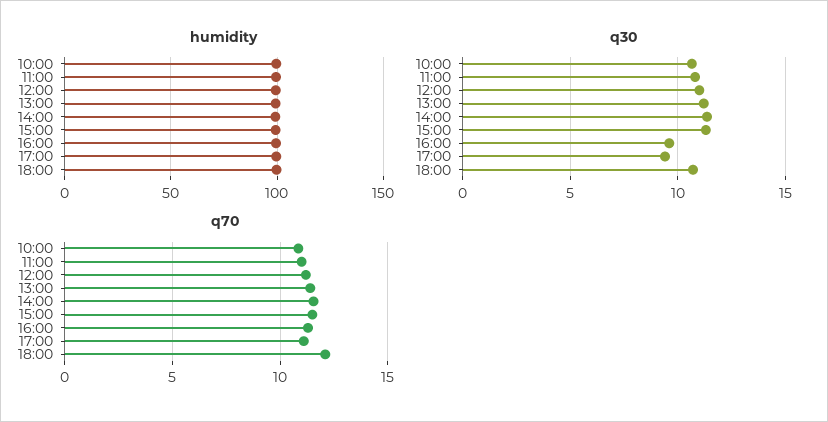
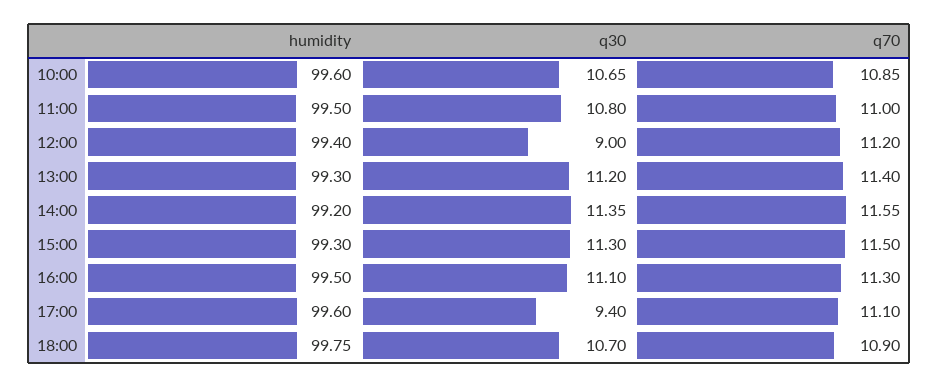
  {
    "humidity": {
      "10:00": 99.6,
      "11:00": 99.5,
      "12:00": 99.4,
      "13:00": 99.3,
      "14:00": 99.2,
      "15:00": 99.3,
      "16:00": 99.5,
      "17:00": 99.6,
      "18:00": 99.75
    },
    "q30": {
      "10:00": 10.65,
      "11:00": 10.8,
-     "12:00": 11,
+     "12:00": 9,
      "13:00": 11.2,
      "14:00": 11.35,
      "15:00": 11.3,
-     "16:00": 9.5,
+     "16:00": 11.1,
      "17:00": 9.4,
      "18:00": 10.7
    },
    "q70": {
      "10:00": 10.85,
      "11:00": 11,
      "12:00": 11.2,
      "13:00": 11.4,
      "14:00": 11.55,
      "15:00": 11.5,
      "16:00": 11.3,
      "17:00": 11.1,
-     "18:00": 12
+     "18:00": 10.9
    }
  }

